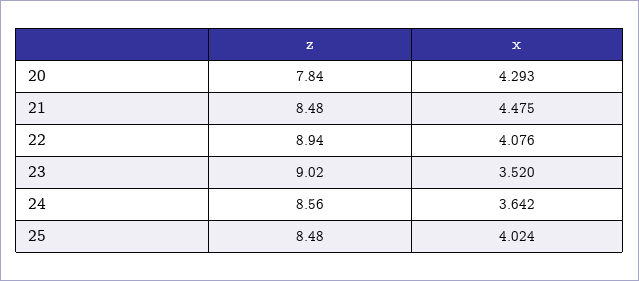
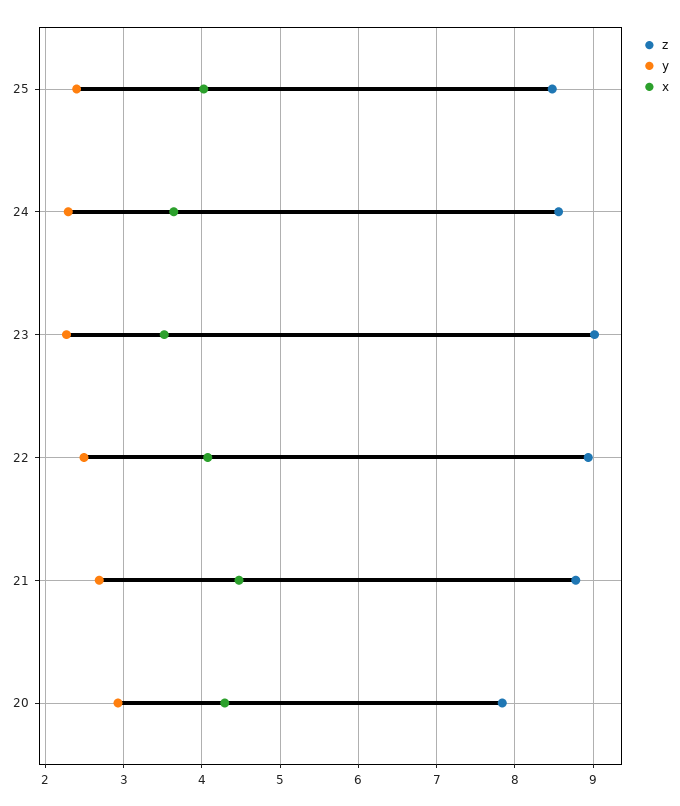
  {
    "z": {
      "20": 7.84,
-     "21": 8.48,
+     "21": 8.8,
      "22": 8.94,
      "23": 9.02,
      "24": 8.56,
      "25": 8.48
    },
    "x": {
      "20": 4.293,
      "21": 4.475,
      "22": 4.076,
      "23": 3.52,
      "24": 3.642,
      "25": 4.024
-   }
+   },
+   "y": {
+     "25": 2.4,
+     "24": 2.3,
+     "23": 2.3,
+     "22": 2.5,
+     "21": 2.7,
+     "20": 2.9
+   }
  }

